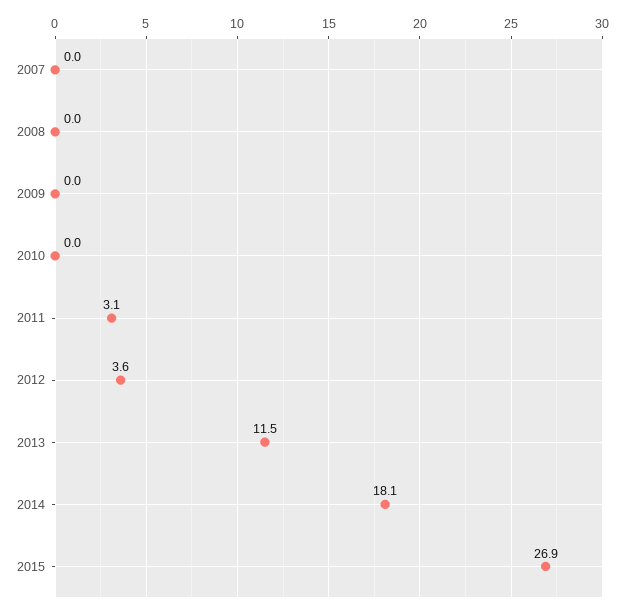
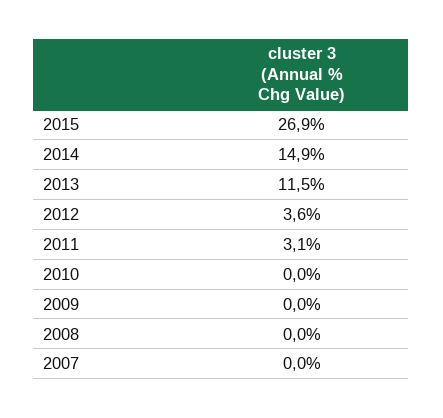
  {
    "2007": 0,
    "2008": 0,
    "2009": 0,
    "2010": 0,
    "2011": 3.1,
    "2012": 3.6,
    "2013": 11.5,
-   "2014": 18.1,
+   "2014": 14.9,
    "2015": 26.9
  }

